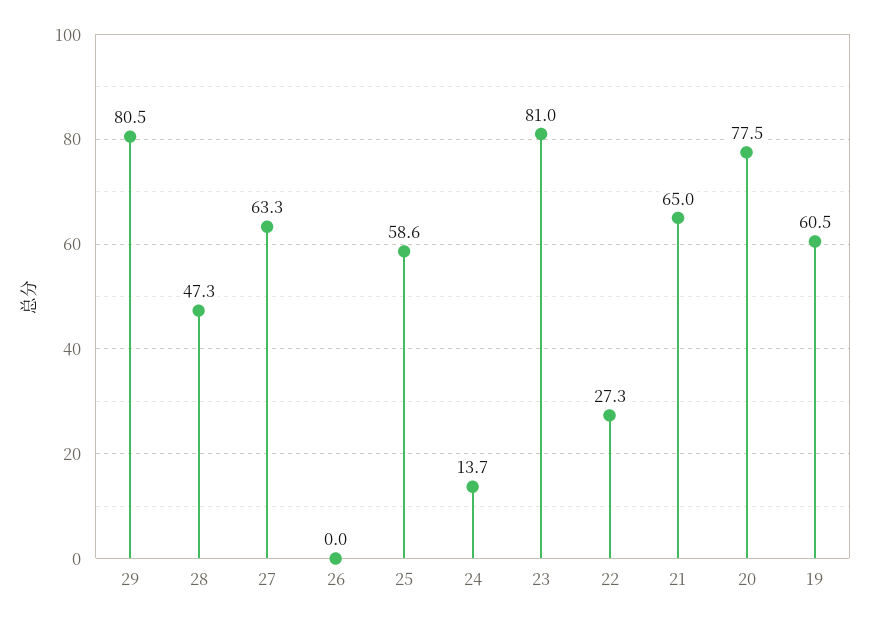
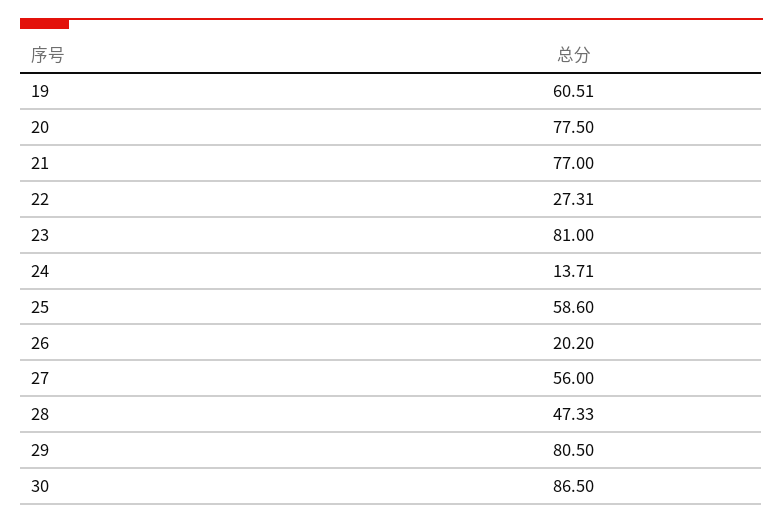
  {
    "29": 80.5,
    "28": 47.33,
-   "27": 63.3,
+   "27": 56,
-   "26": 0,
+   "26": 20.2,
    "25": 58.6,
    "24": 13.71,
    "23": 81,
    "22": 27.31,
-   "21": 65,
+   "21": 77,
    "20": 77.5,
-   "19": 60.51
+   "19": 60.51,
+   "30": 86.5
  }

